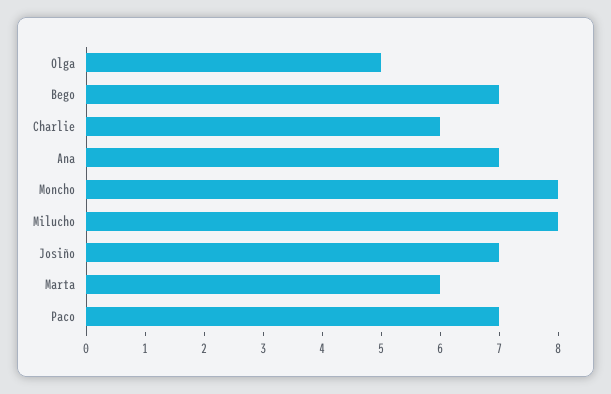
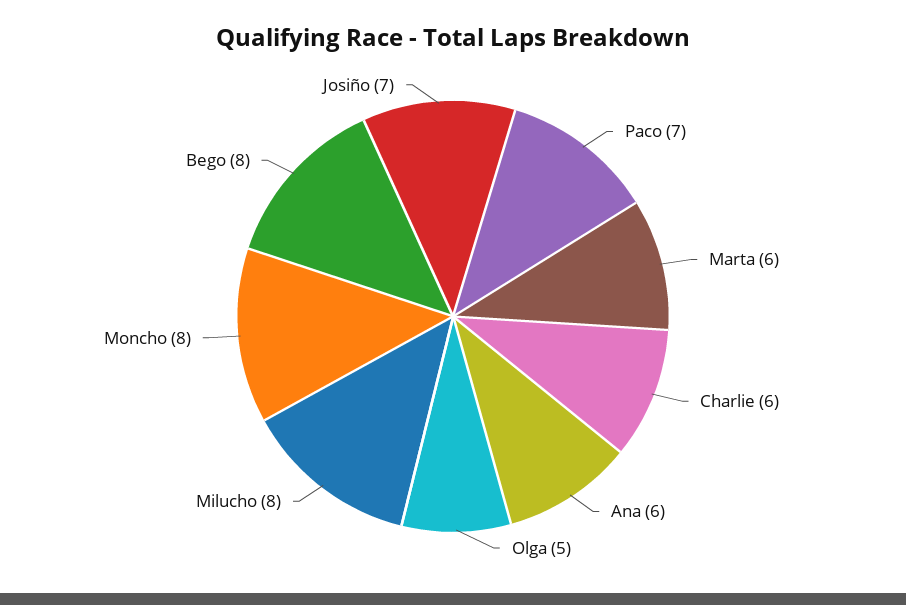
  {
    "Olga": 5,
-   "Bego": 7,
+   "Bego": 8,
    "Charlie": 6,
-   "Ana": 7,
+   "Ana": 6,
    "Moncho": 8,
    "Milucho": 8,
    "Josiño": 7,
    "Marta": 6,
    "Paco": 7
  }

